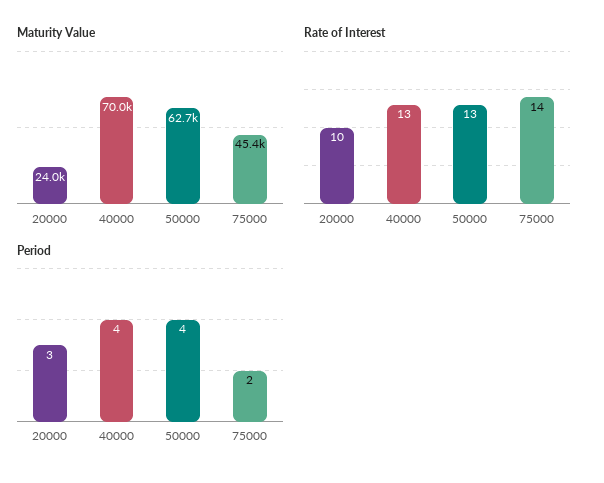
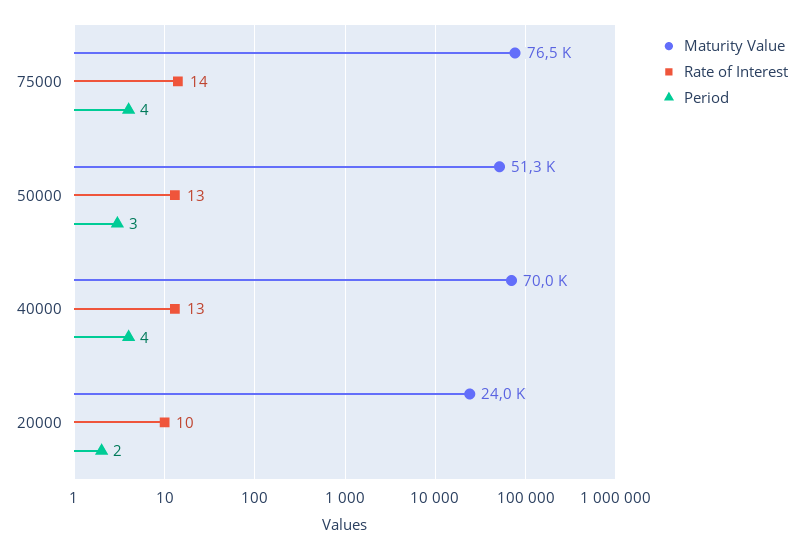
  {
    "Maturity Value": {
      "20000": 24000,
      "40000": 70000,
-     "50000": 62700,
+     "50000": 51300,
-     "75000": 45400
+     "75000": 76500
    },
    "Rate of Interest": {
      "20000": 10,
      "40000": 13,
      "50000": 13,
      "75000": 14
    },
    "Period": {
-     "20000": 3,
+     "20000": 2,
      "40000": 4,
-     "50000": 4,
+     "50000": 3,
-     "75000": 2
+     "75000": 4
    }
  }

